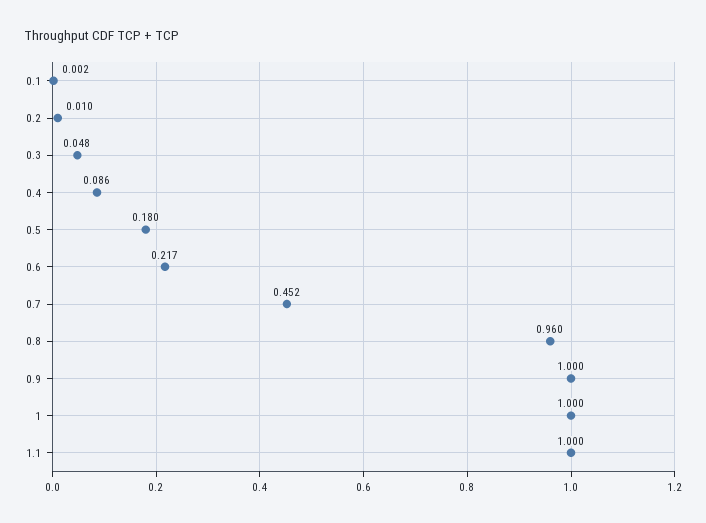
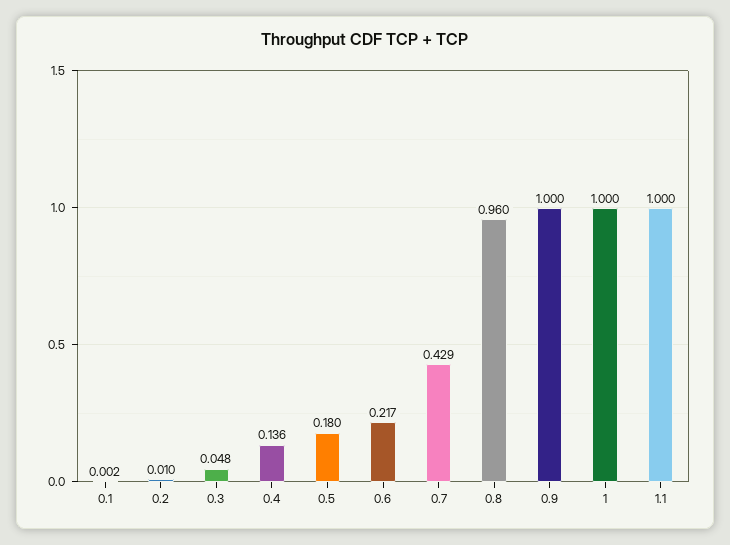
  {
    "0.1": 0.002,
    "0.2": 0.01,
    "0.3": 0.048,
-   "0.4": 0.086,
+   "0.4": 0.136,
    "0.5": 0.18,
    "0.6": 0.217,
-   "0.7": 0.452,
+   "0.7": 0.429,
    "0.8": 0.96,
    "0.9": 1,
    "1": 1,
    "1.1": 1
  }

